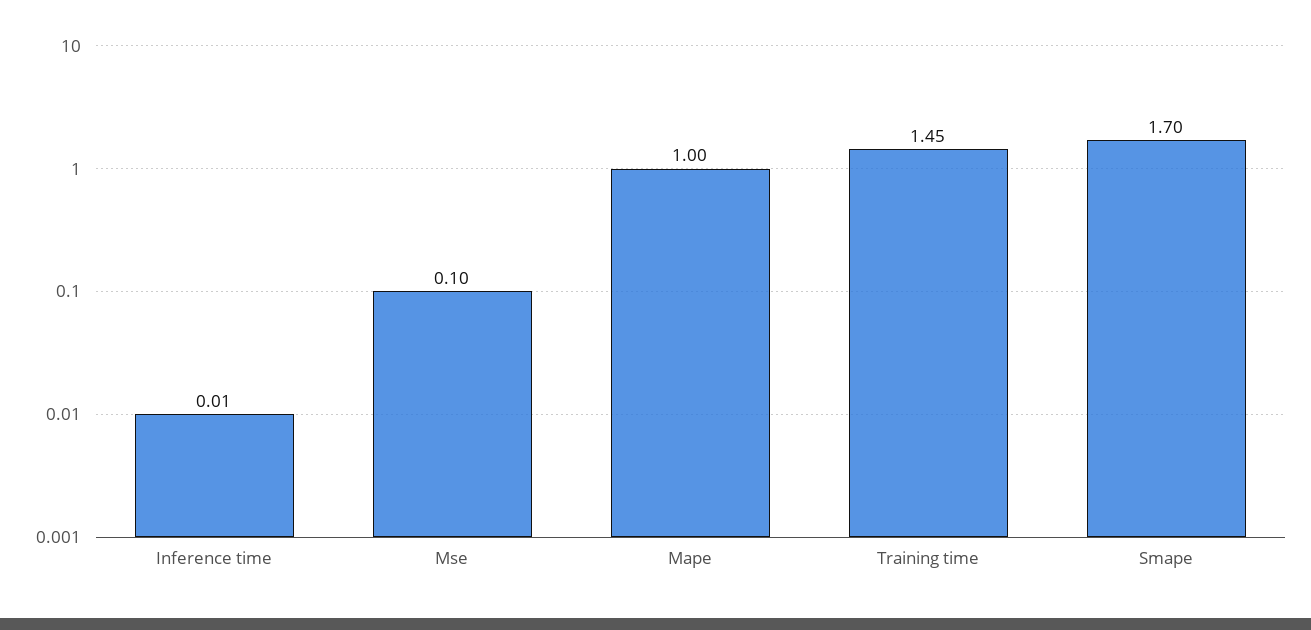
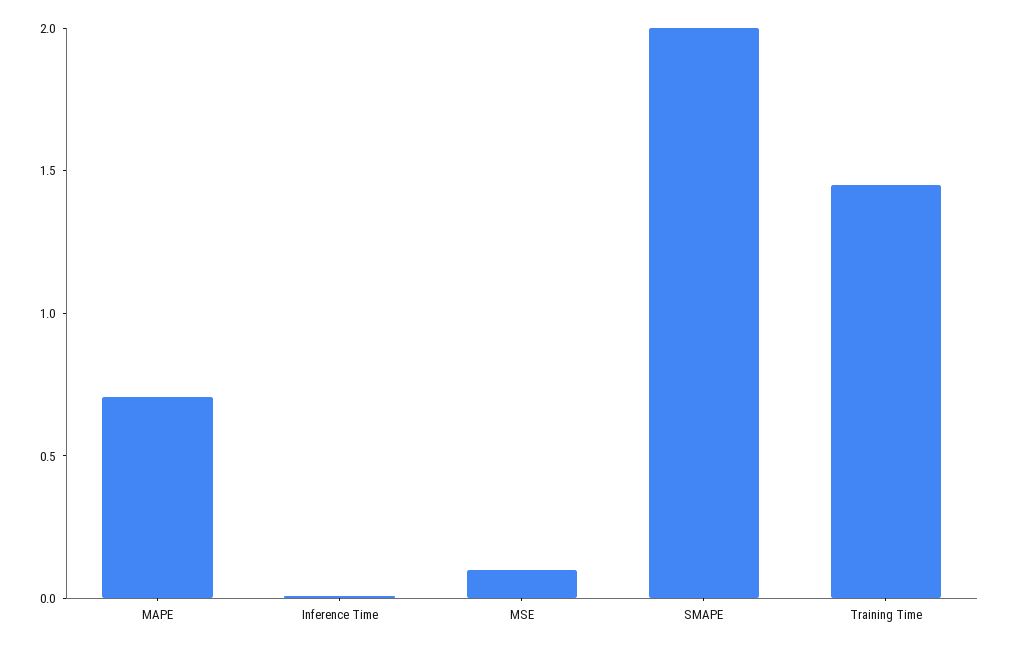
  {
    "Inference time": 0.01,
    "Mse": 0.1,
-   "Mape": 1,
+   "Mape": 0.7,
    "Training time": 1.45,
-   "Smape": 1.7
+   "Smape": 2
  }

